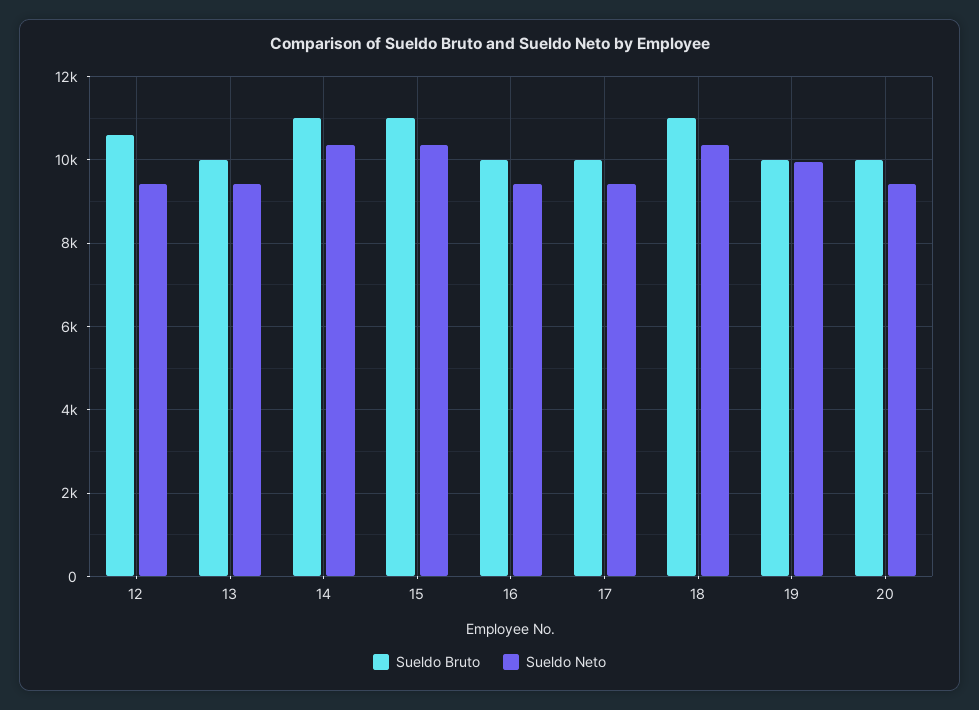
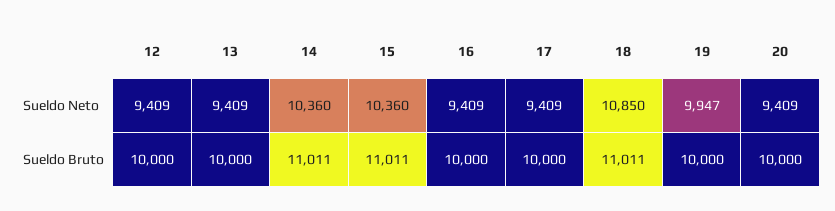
  {
    "Sueldo Bruto": {
-     "12": 10600,
+     "12": 10000,
      "13": 10000,
      "14": 11011,
      "15": 11011,
      "16": 10000,
      "17": 10000,
      "18": 11011,
      "19": 10000,
      "20": 10000
    },
    "Sueldo Neto": {
      "12": 9409,
      "13": 9409,
      "14": 10360,
      "15": 10360,
      "16": 9409,
      "17": 9409,
-     "18": 10400,
+     "18": 10850,
      "19": 9947,
      "20": 9409
    }
  }

